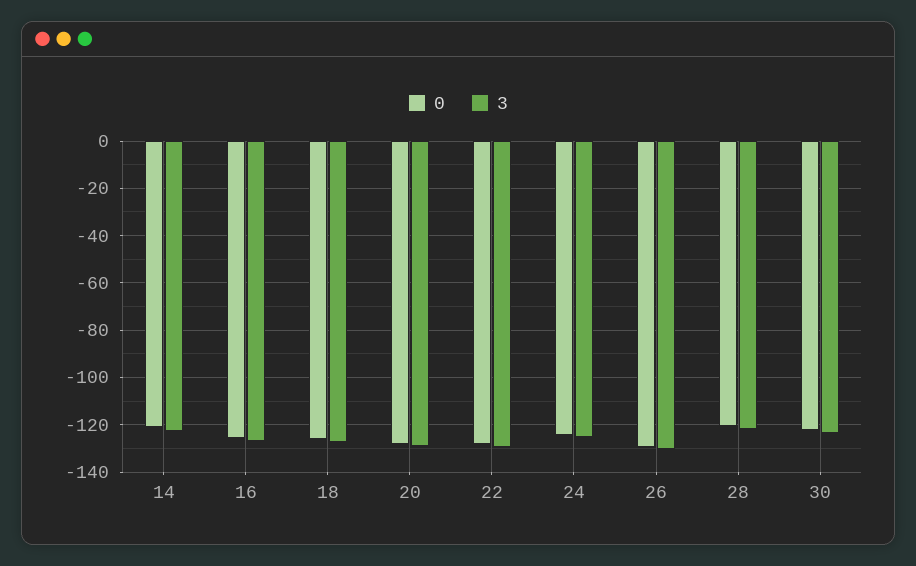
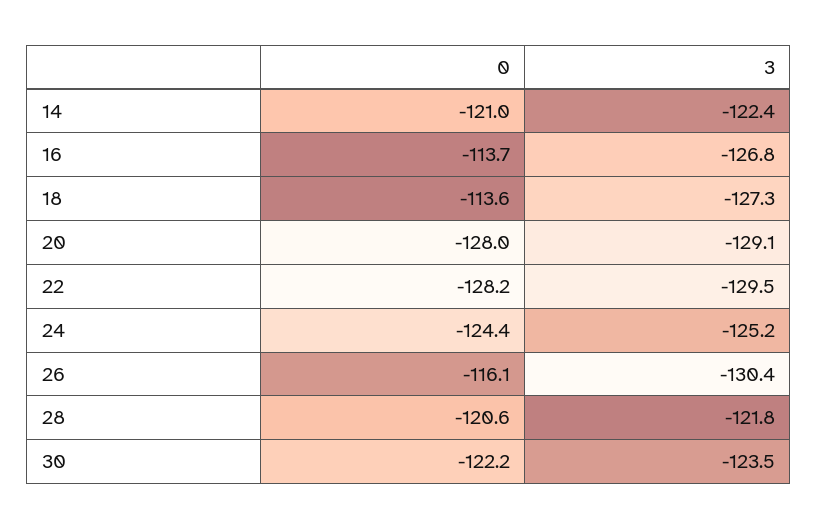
  {
    "0": {
      "14": -121,
-     "16": -125,
+     "16": -113.7,
-     "18": -125,
+     "18": -113.6,
      "20": -128,
      "22": -128.2,
      "24": -124.4,
-     "26": -130,
+     "26": -116.1,
      "28": -120.6,
      "30": -122.2
    },
    "3": {
      "14": -122.4,
      "16": -126.8,
      "18": -127.3,
      "20": -129.1,
      "22": -129.5,
      "24": -125.2,
      "26": -130.4,
      "28": -121.8,
      "30": -123.5
    }
  }

